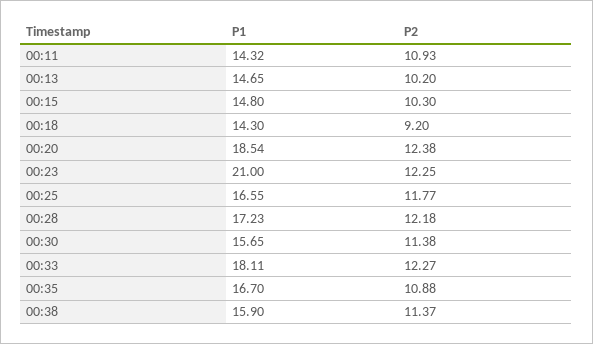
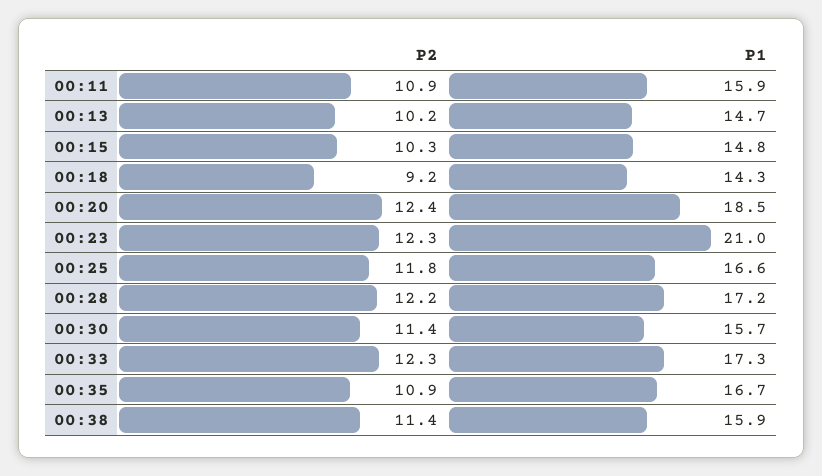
  {
    "P1": {
-     "00:11": 14.32,
+     "00:11": 15.9,
      "00:13": 14.65,
      "00:15": 14.8,
      "00:18": 14.3,
      "00:20": 18.54,
      "00:23": 21,
      "00:25": 16.55,
      "00:28": 17.23,
      "00:30": 15.65,
-     "00:33": 18.11,
+     "00:33": 17.3,
      "00:35": 16.7,
      "00:38": 15.9
    },
    "P2": {
      "00:11": 10.93,
      "00:13": 10.2,
      "00:15": 10.3,
      "00:18": 9.2,
      "00:20": 12.38,
      "00:23": 12.25,
      "00:25": 11.77,
      "00:28": 12.18,
      "00:30": 11.38,
      "00:33": 12.27,
      "00:35": 10.88,
      "00:38": 11.37
    }
  }

